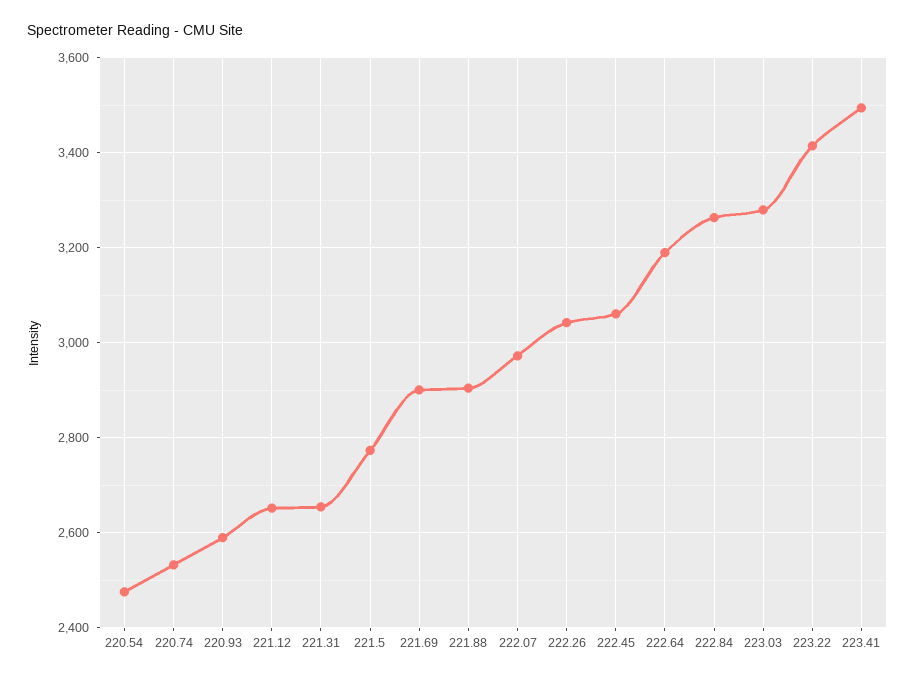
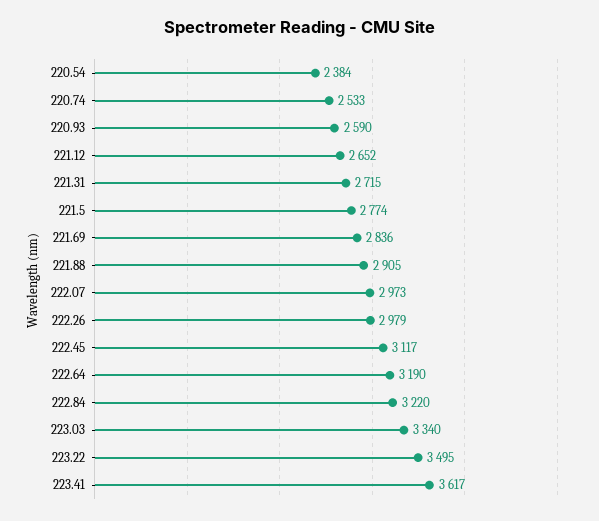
  {
-   "220.54": 2480,
+   "220.54": 2384,
    "220.74": 2533,
    "220.93": 2590,
    "221.12": 2652,
-   "221.31": 2660,
+   "221.31": 2715,
    "221.5": 2774,
-   "221.69": 2900,
+   "221.69": 2836,
    "221.88": 2905,
    "222.07": 2973,
-   "222.26": 3040,
+   "222.26": 2979,
-   "222.45": 3060,
+   "222.45": 3117,
    "222.64": 3190,
-   "222.84": 3260,
+   "222.84": 3220,
-   "223.03": 3280,
+   "223.03": 3340,
-   "223.22": 3420,
+   "223.22": 3495,
-   "223.41": 3500
+   "223.41": 3617
  }

